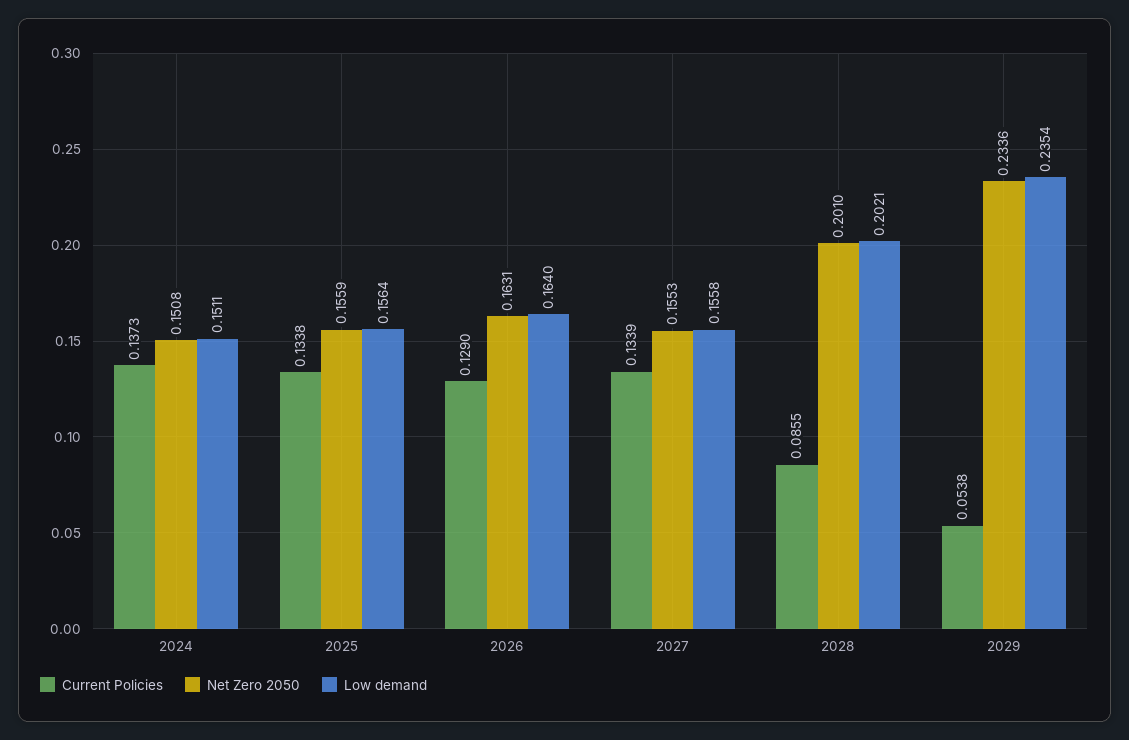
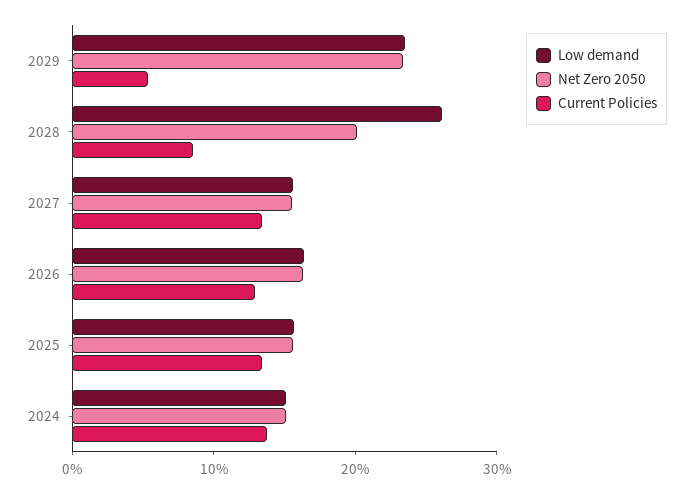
  {
    "Current Policies": {
      "2024": 0.1373,
      "2025": 0.1338,
      "2026": 0.129,
      "2027": 0.1339,
      "2028": 0.0855,
      "2029": 0.0538
    },
    "Net Zero 2050": {
      "2024": 0.1508,
      "2025": 0.1559,
      "2026": 0.1631,
      "2027": 0.1553,
      "2028": 0.201,
      "2029": 0.2336
    },
    "Low demand": {
      "2024": 0.1511,
      "2025": 0.1564,
      "2026": 0.164,
      "2027": 0.1558,
-     "2028": 0.2021,
+     "2028": 0.26,
      "2029": 0.2354
    }
  }

